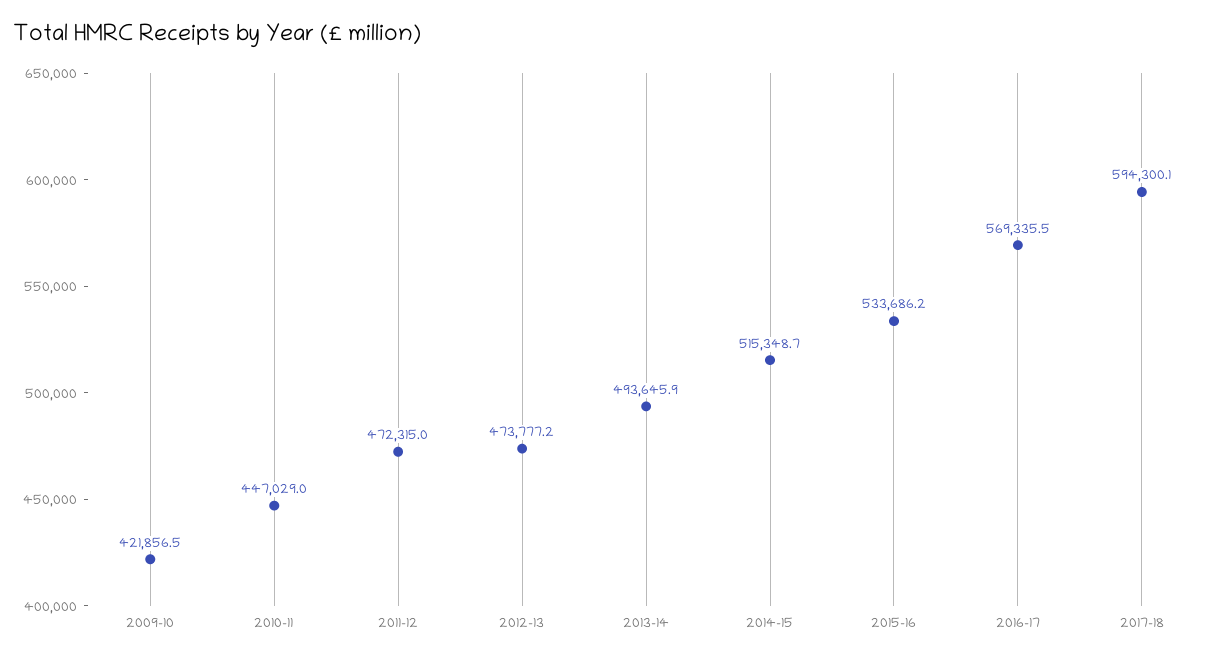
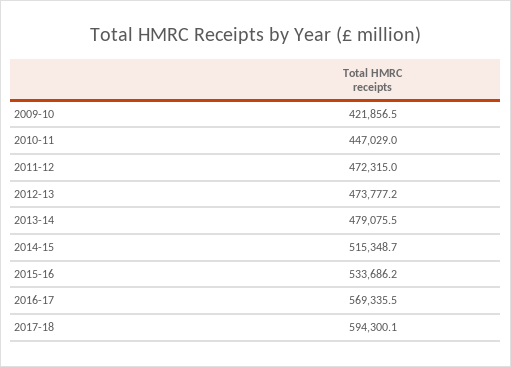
  {
    "2009-10": 421856.5,
    "2010-11": 447029,
    "2011-12": 472315,
    "2012-13": 473777.2,
-   "2013-14": 493645.9,
+   "2013-14": 479075.5,
    "2014-15": 515348.7,
    "2015-16": 533686.2,
    "2016-17": 569335.5,
    "2017-18": 594300.1
  }

